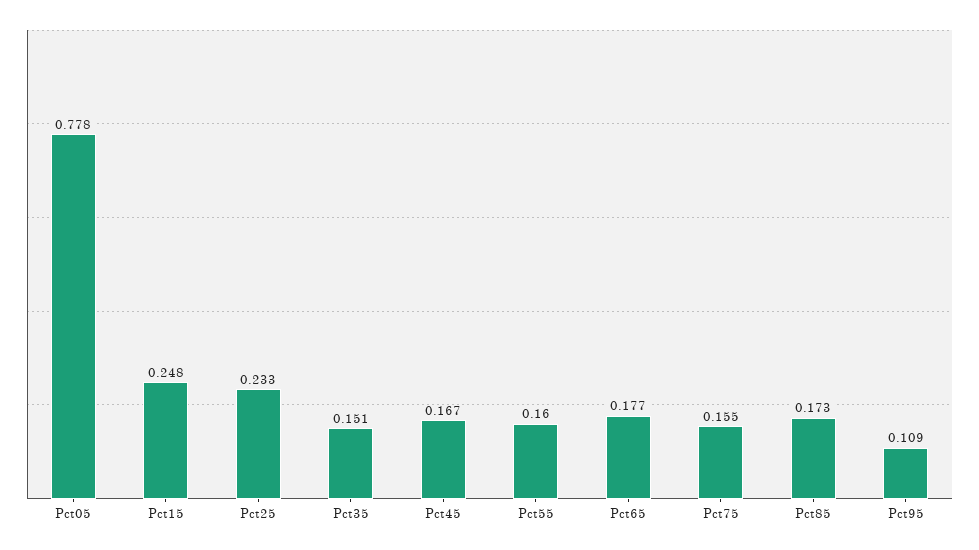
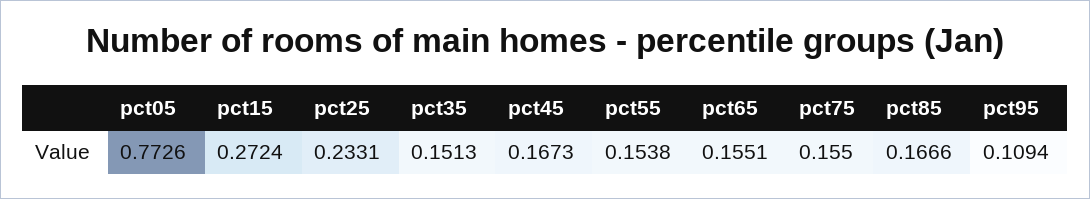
  {
-   "Pct05": 0.778,
+   "Pct05": 0.7726,
-   "Pct15": 0.248,
+   "Pct15": 0.2724,
    "Pct25": 0.2331,
    "Pct35": 0.1513,
    "Pct45": 0.1673,
-   "Pct55": 0.16,
+   "Pct55": 0.1538,
-   "Pct65": 0.177,
+   "Pct65": 0.1551,
    "Pct75": 0.155,
-   "Pct85": 0.173,
+   "Pct85": 0.1666,
    "Pct95": 0.1094
  }

